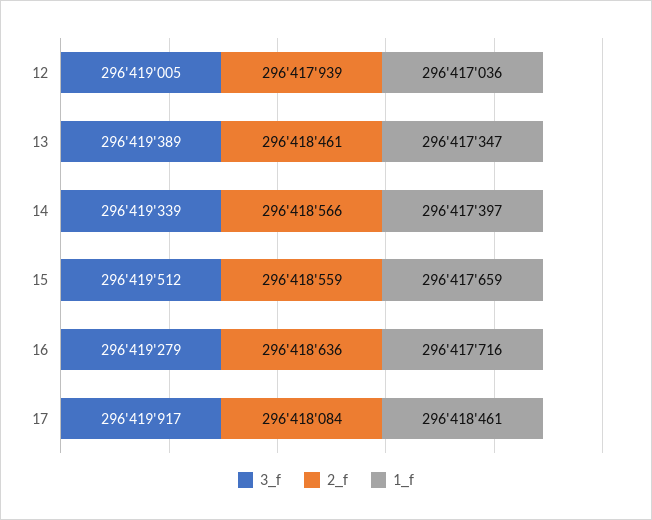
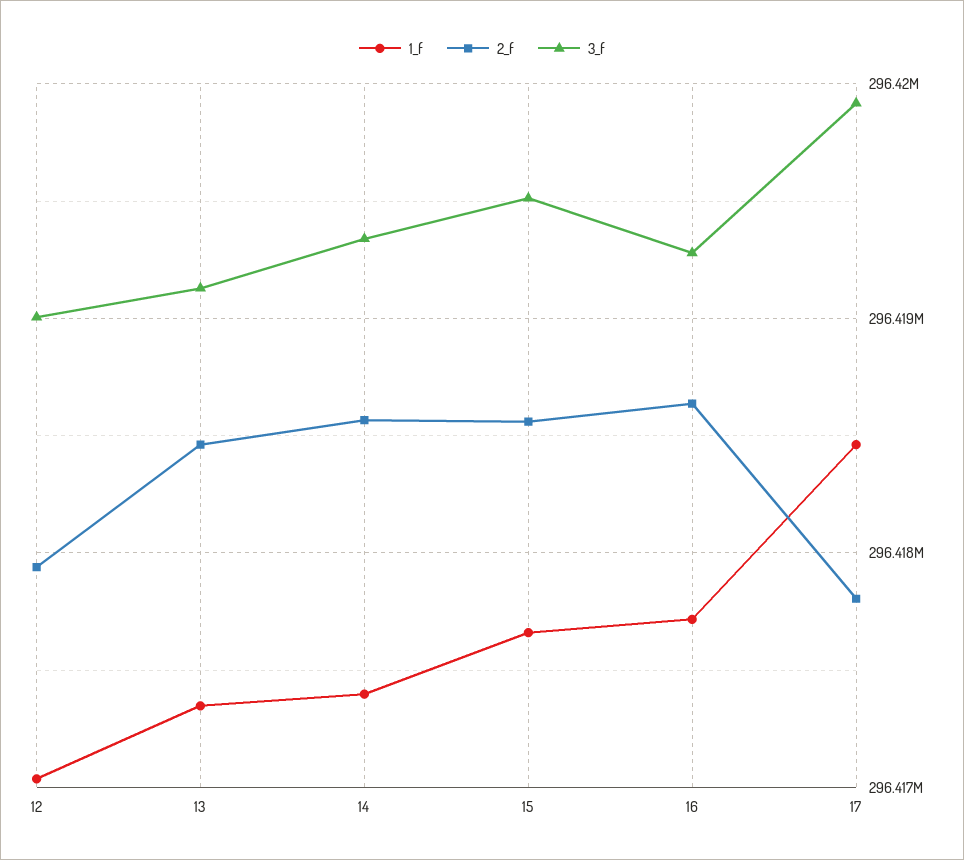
  {
    "3_f": {
      "12": 296419005,
-     "13": 296419389,
+     "13": 296419100,
      "14": 296419339,
      "15": 296419512,
      "16": 296419279,
      "17": 296419917
    },
    "2_f": {
      "12": 296417939,
      "13": 296418461,
      "14": 296418566,
      "15": 296418559,
      "16": 296418636,
-     "17": 296418084
+     "17": 296417800
    },
    "1_f": {
      "12": 296417036,
      "13": 296417347,
      "14": 296417397,
      "15": 296417659,
      "16": 296417716,
      "17": 296418461
    }
  }

